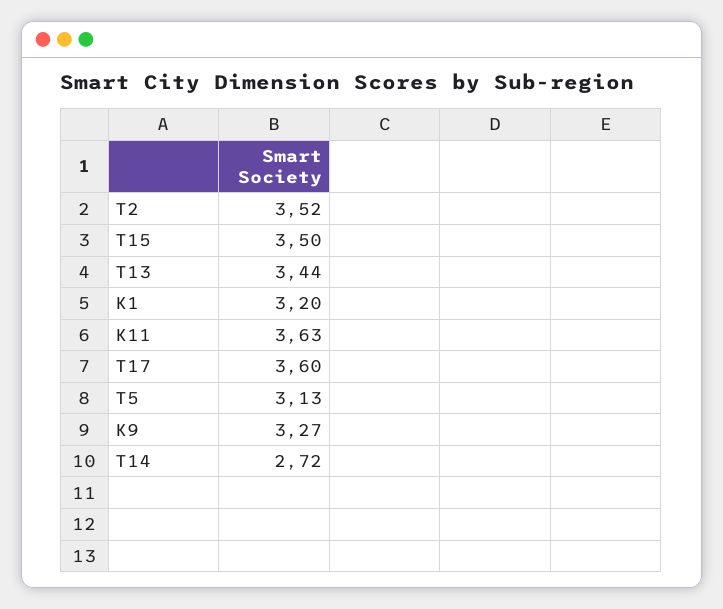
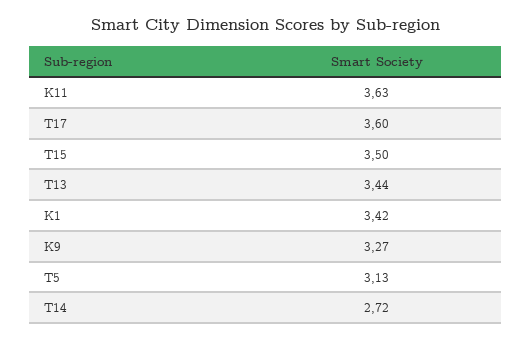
  {
-   "T2": 3.52,
    "T15": 3.5,
    "T13": 3.44,
-   "K1": 3.2,
+   "K1": 3.42,
    "K11": 3.63,
    "T17": 3.6,
    "T5": 3.13,
    "K9": 3.27,
    "T14": 2.72
  }

